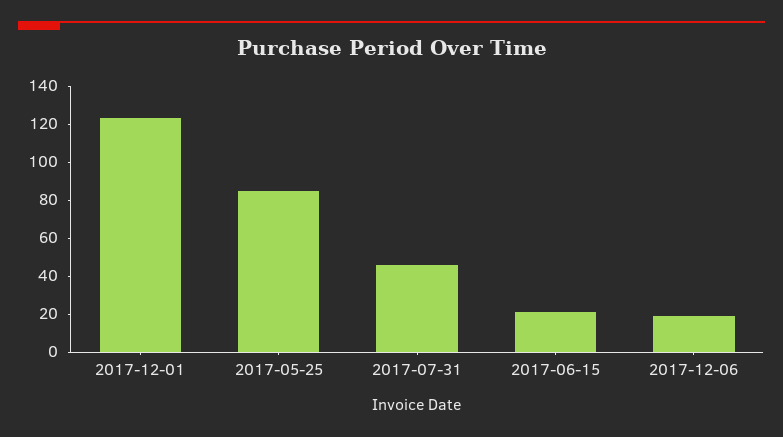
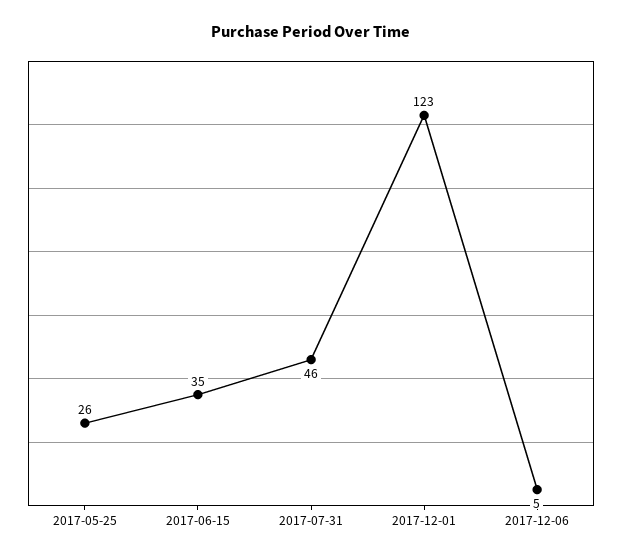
  {
    "2017-12-01": 123,
-   "2017-05-25": 85,
+   "2017-05-25": 26,
    "2017-07-31": 46,
-   "2017-06-15": 20,
+   "2017-06-15": 35,
-   "2017-12-06": 20
+   "2017-12-06": 5
  }

